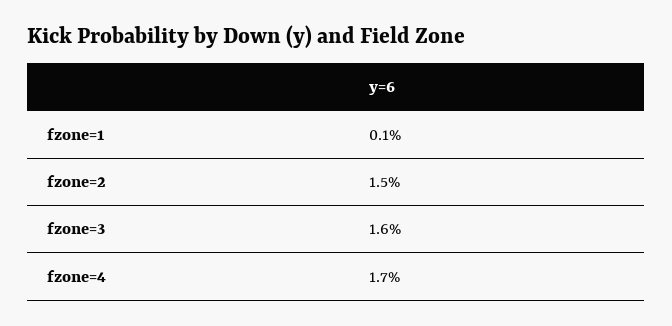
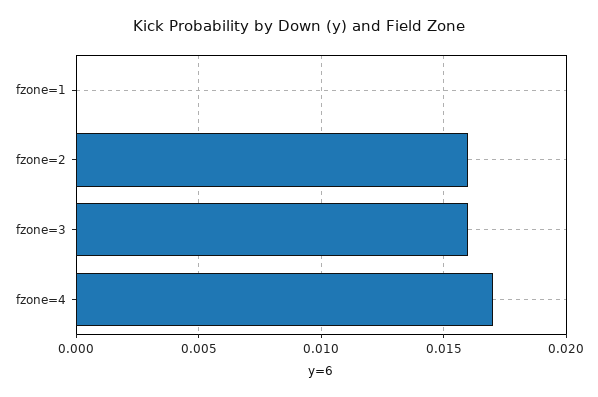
  {
-   "fzone=1": 0.001,
+   "fzone=1": 0,
-   "fzone=2": 0.015,
+   "fzone=2": 0.016,
    "fzone=3": 0.016,
    "fzone=4": 0.017
  }

